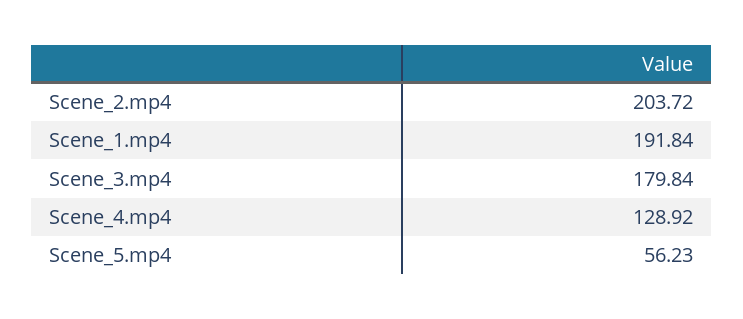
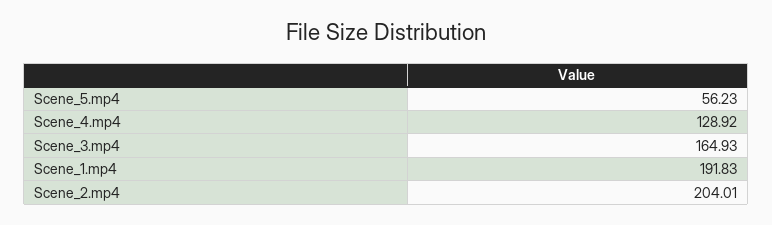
  {
-   "Scene_2.mp4": 203.72,
+   "Scene_2.mp4": 204.01,
-   "Scene_1.mp4": 191.84,
+   "Scene_1.mp4": 191.83,
-   "Scene_3.mp4": 179.84,
+   "Scene_3.mp4": 164.93,
    "Scene_4.mp4": 128.92,
    "Scene_5.mp4": 56.23
  }

